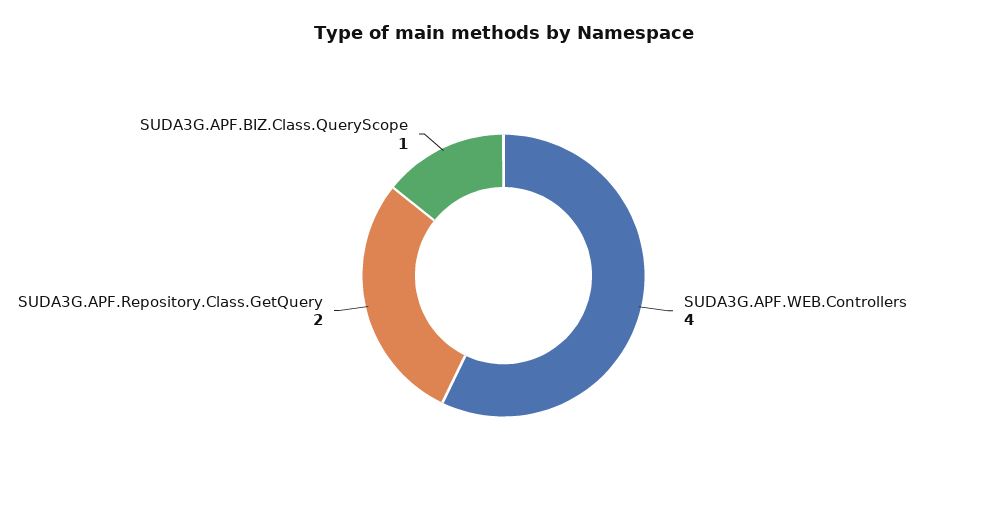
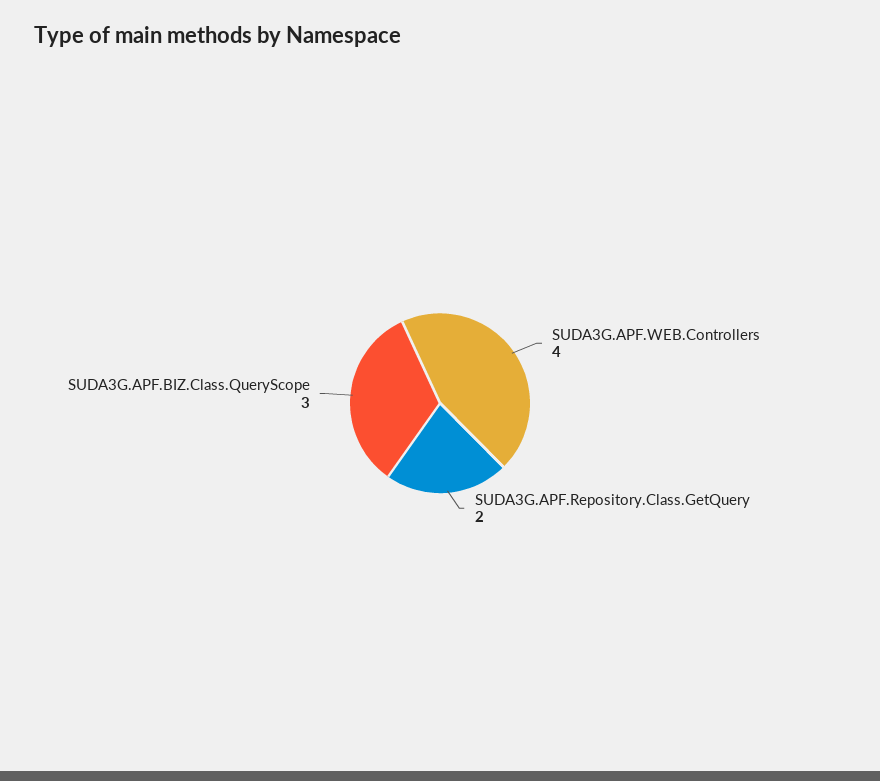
  {
    "SUDA3G.APF.WEB.Controllers": 4,
    "SUDA3G.APF.Repository.Class.GetQuery": 2,
-   "SUDA3G.APF.BIZ.Class.QueryScope": 1
+   "SUDA3G.APF.BIZ.Class.QueryScope": 3
  }

